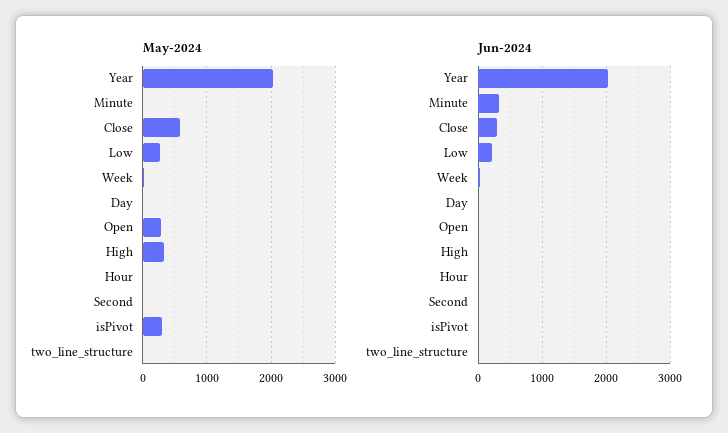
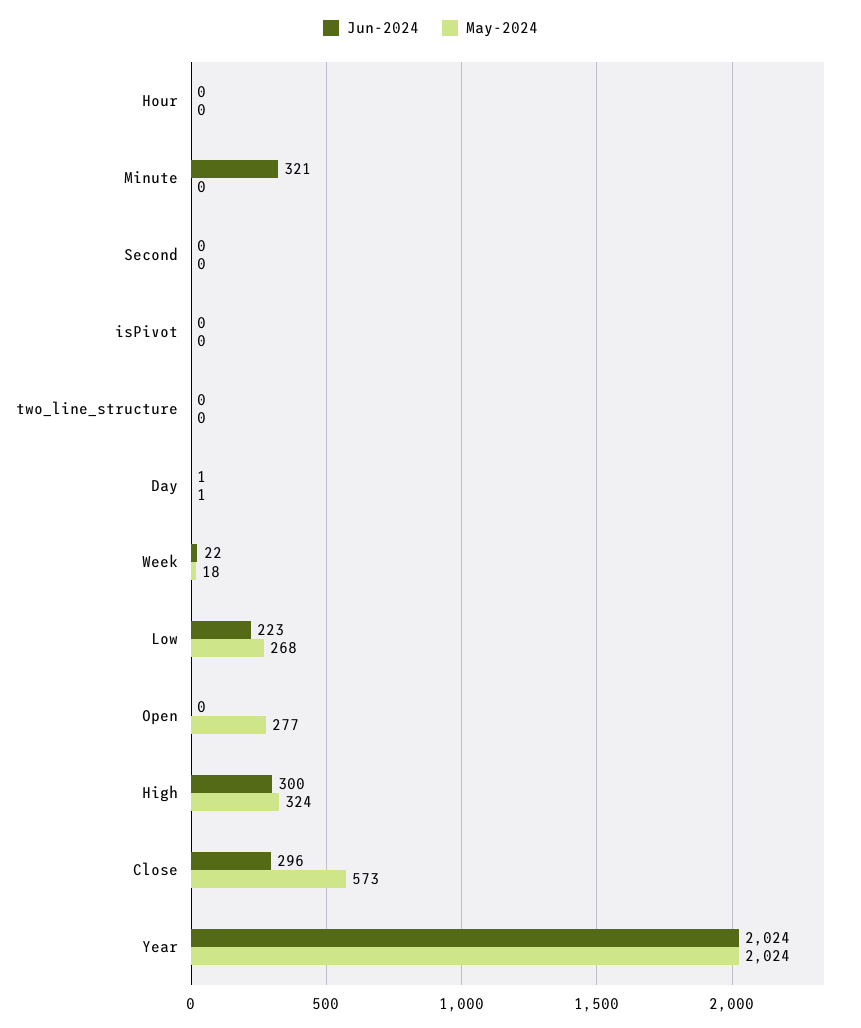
  {
    "May-2024": {
      "Year": 2024,
      "Minute": 0,
      "Close": 573,
      "Low": 268,
      "Week": 18,
      "Day": 1,
      "Open": 277,
      "High": 324,
      "Hour": 0,
      "Second": 0,
-     "isPivot": 300,
+     "isPivot": 0,
      "two_line_structure": 0
    },
    "Jun-2024": {
      "Year": 2024,
      "Minute": 321,
      "Close": 296,
      "Low": 223,
      "Week": 22,
      "Day": 1,
      "Open": 0,
-     "High": 0,
+     "High": 300,
      "Hour": 0,
      "Second": 0,
      "isPivot": 0,
      "two_line_structure": 0
    }
  }

